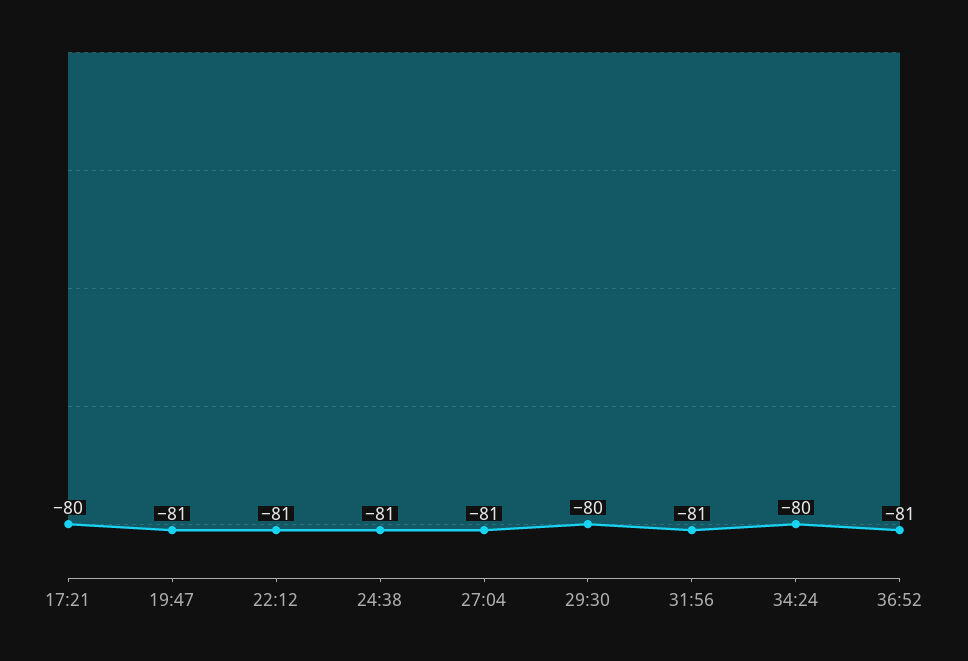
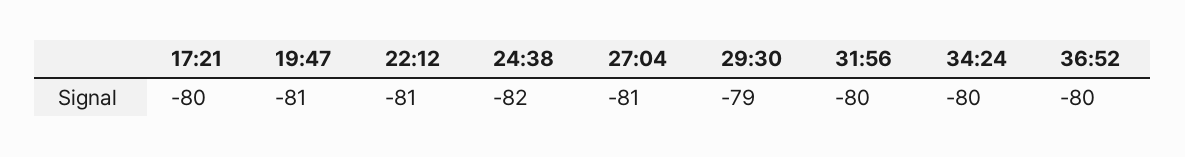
  {
    "17:21": -80,
    "19:47": -81,
    "22:12": -81,
-   "24:38": -81,
+   "24:38": -82,
    "27:04": -81,
-   "29:30": -80,
+   "29:30": -79,
-   "31:56": -81,
+   "31:56": -80,
    "34:24": -80,
-   "36:52": -81
+   "36:52": -80
  }

